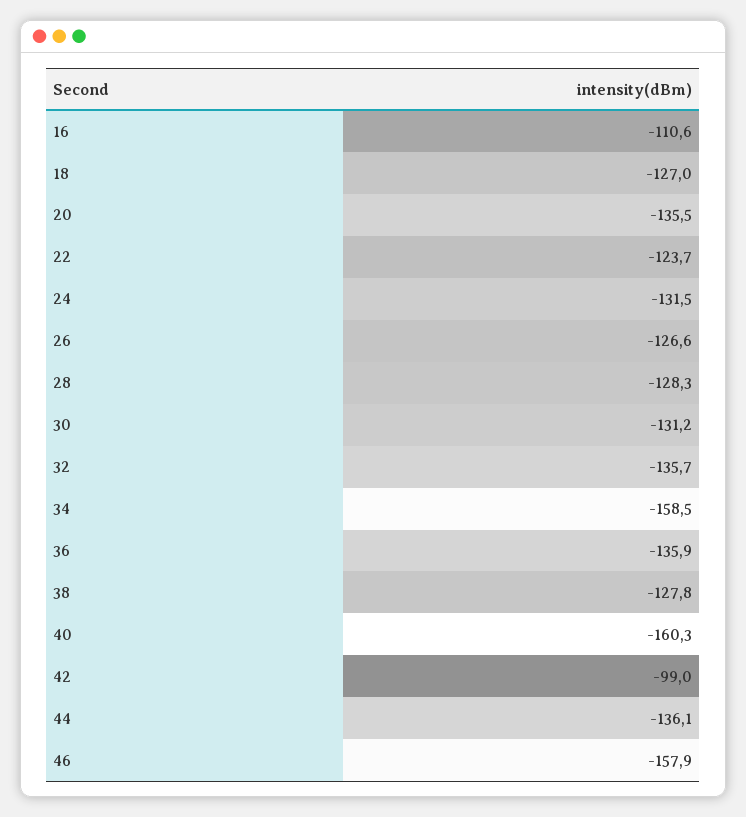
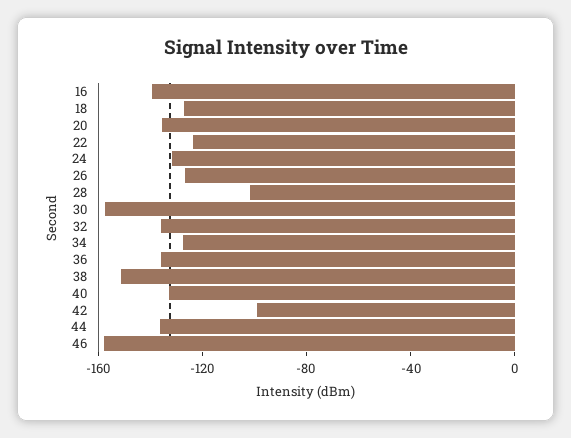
  {
-   "16": -110.6,
+   "16": -140,
    "18": -127,
    "20": -135.5,
    "22": -123.7,
    "24": -131.5,
    "26": -126.6,
-   "28": -128.3,
+   "28": -100,
-   "30": -131.2,
+   "30": -160,
    "32": -135.7,
-   "34": -158.5,
+   "34": -130,
    "36": -135.9,
-   "38": -127.8,
+   "38": -150,
-   "40": -160.3,
+   "40": -130,
    "42": -99,
    "44": -136.1,
    "46": -157.9
  }

